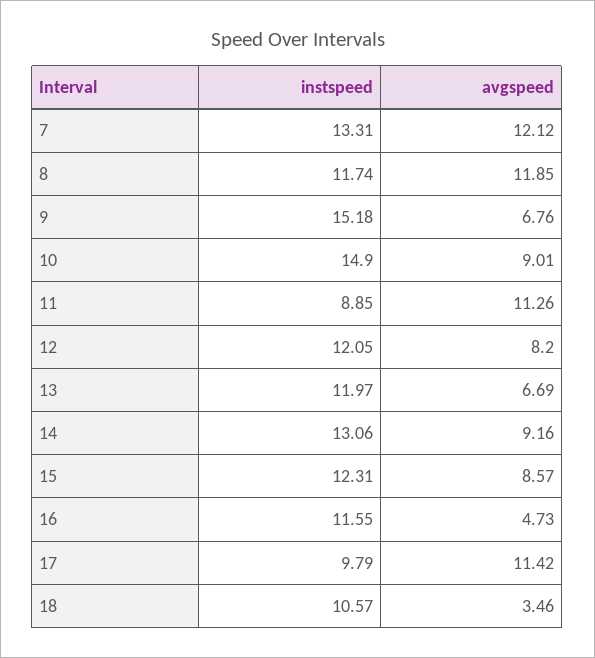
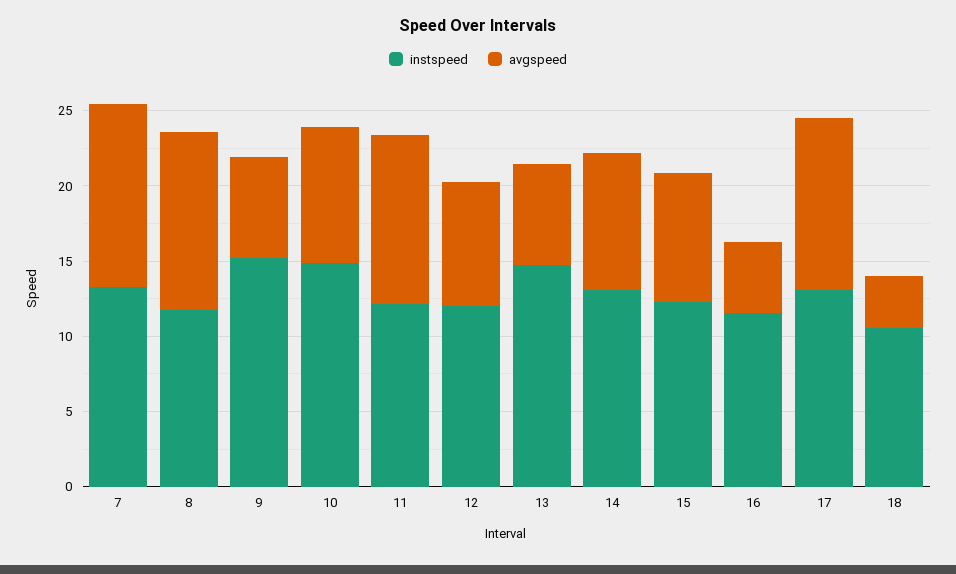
  {
    "instspeed": {
      "7": 13.31,
      "8": 11.74,
      "9": 15.18,
      "10": 14.9,
-     "11": 8.85,
+     "11": 12,
      "12": 12.05,
-     "13": 11.97,
+     "13": 15,
      "14": 13.06,
      "15": 12.31,
      "16": 11.55,
-     "17": 9.79,
+     "17": 13,
      "18": 10.57
    },
    "avgspeed": {
      "7": 12.12,
      "8": 11.85,
      "9": 6.76,
      "10": 9.01,
      "11": 11.26,
      "12": 8.2,
      "13": 6.69,
      "14": 9.16,
      "15": 8.57,
      "16": 4.73,
      "17": 11.42,
      "18": 3.46
    }
  }

